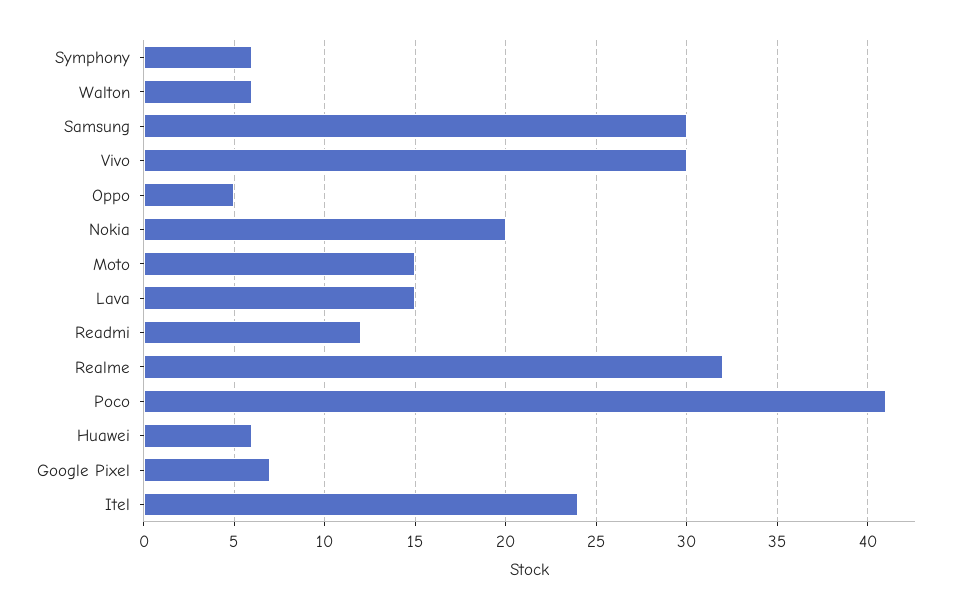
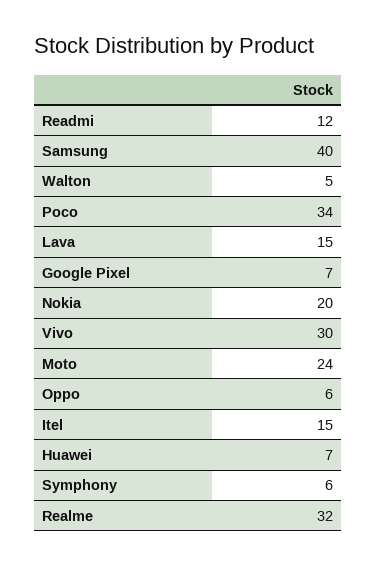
  {
    "Symphony": 6,
-   "Walton": 6,
+   "Walton": 5,
-   "Samsung": 30,
+   "Samsung": 40,
    "Vivo": 30,
-   "Oppo": 5,
+   "Oppo": 6,
    "Nokia": 20,
-   "Moto": 15,
+   "Moto": 24,
    "Lava": 15,
    "Readmi": 12,
    "Realme": 32,
-   "Poco": 41,
+   "Poco": 34,
-   "Huawei": 6,
+   "Huawei": 7,
    "Google Pixel": 7,
-   "Itel": 24
+   "Itel": 15
  }

